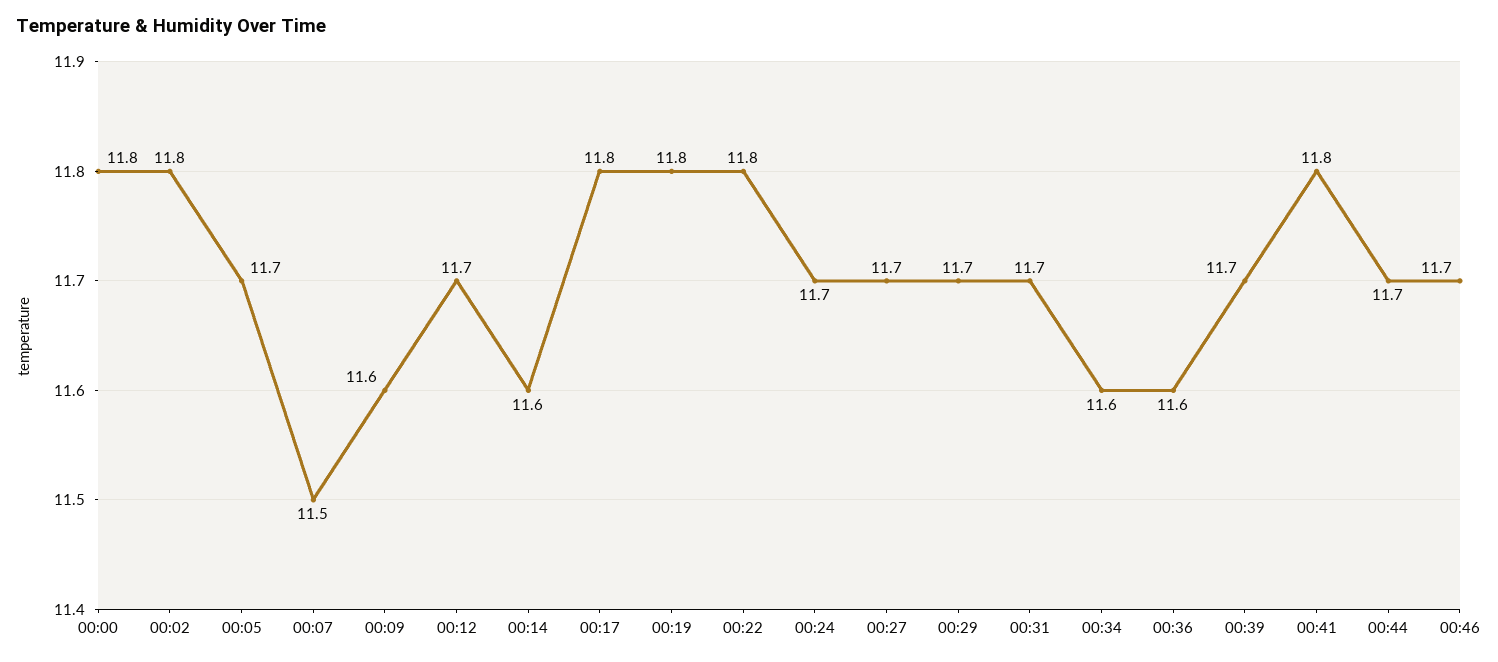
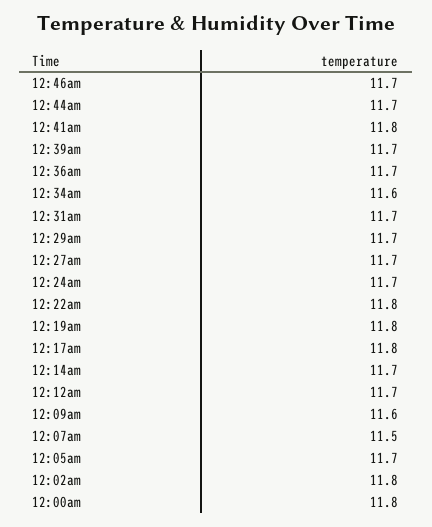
  {
    "00:00": 11.8,
    "00:02": 11.8,
    "00:05": 11.7,
    "00:07": 11.5,
    "00:09": 11.6,
    "00:12": 11.7,
-   "00:14": 11.6,
+   "00:14": 11.7,
    "00:17": 11.8,
    "00:19": 11.8,
    "00:22": 11.8,
    "00:24": 11.7,
    "00:27": 11.7,
    "00:29": 11.7,
    "00:31": 11.7,
    "00:34": 11.6,
-   "00:36": 11.6,
+   "00:36": 11.7,
    "00:39": 11.7,
    "00:41": 11.8,
    "00:44": 11.7,
    "00:46": 11.7
  }

